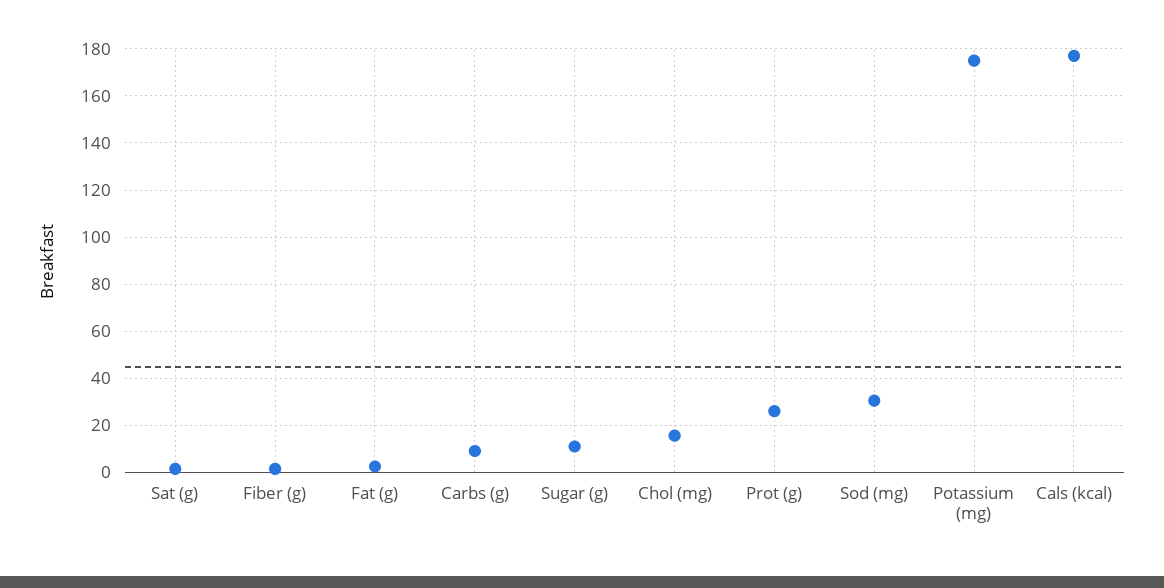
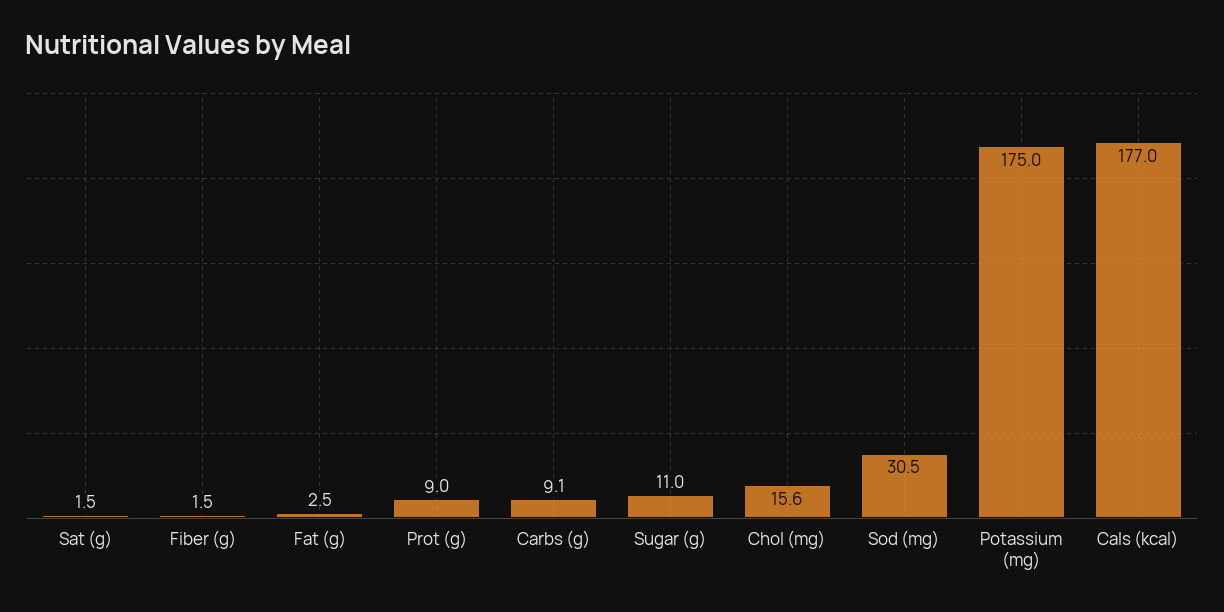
  {
    "Sat (g)": 1.5,
    "Fiber (g)": 1.5,
    "Fat (g)": 2.5,
    "Carbs (g)": 9.1,
    "Sugar (g)": 11,
    "Chol (mg)": 15.6,
-   "Prot (g)": 25,
+   "Prot (g)": 9,
    "Sod (mg)": 30.5,
    "Potassium (mg)": 175,
    "Cals (kcal)": 177
  }

